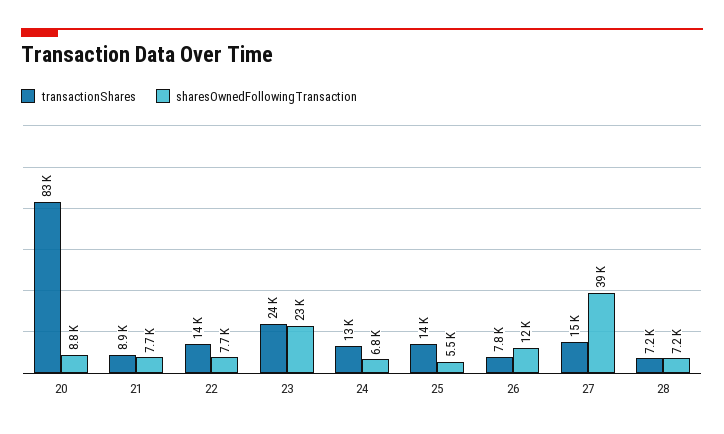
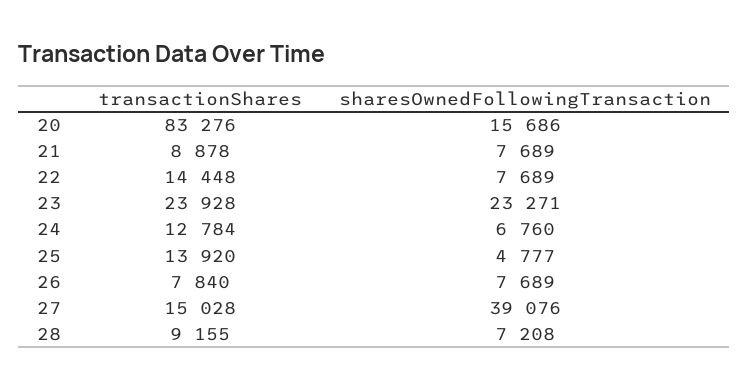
  {
    "transactionShares": {
      "20": 83276,
      "21": 8878,
      "22": 14448,
      "23": 23928,
      "24": 12784,
      "25": 13920,
      "26": 7840,
      "27": 15028,
-     "28": 7200
+     "28": 9155
    },
    "sharesOwnedFollowingTransaction": {
-     "20": 8800,
+     "20": 15686,
      "21": 7689,
      "22": 7689,
      "23": 23271,
      "24": 6760,
-     "25": 5500,
+     "25": 4777,
-     "26": 12000,
+     "26": 7689,
      "27": 39076,
      "28": 7208
    }
  }

